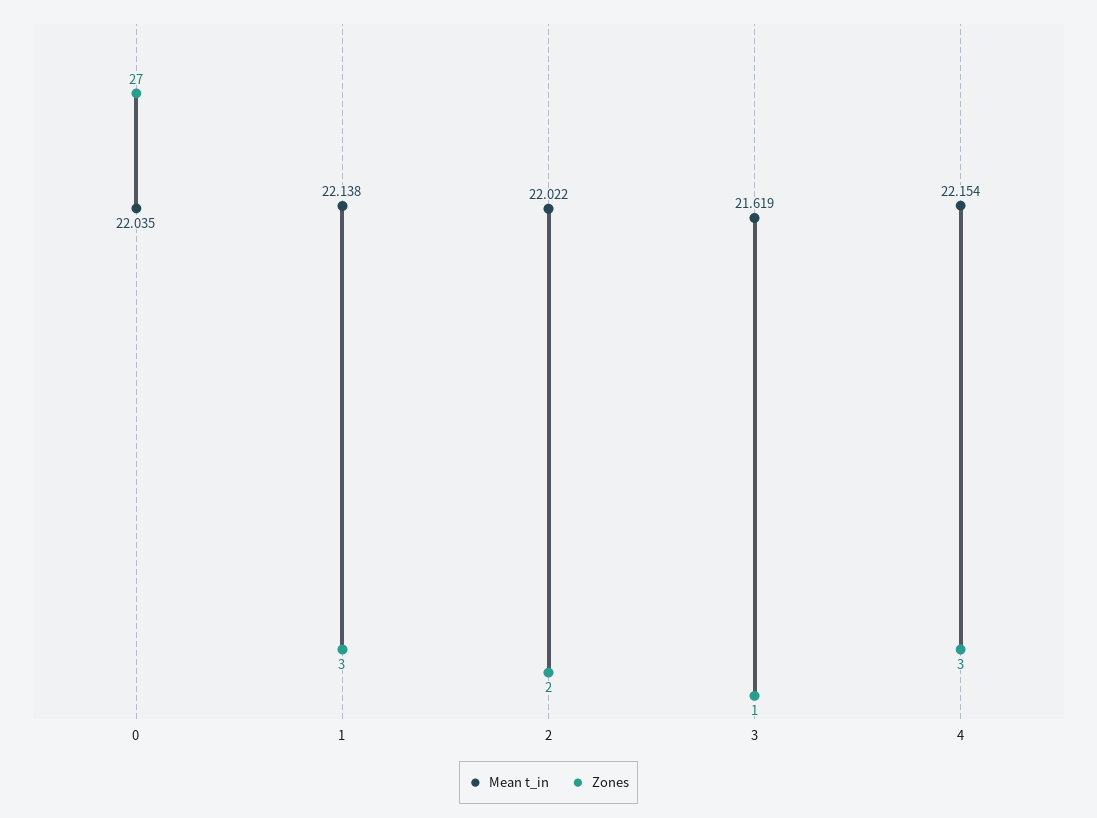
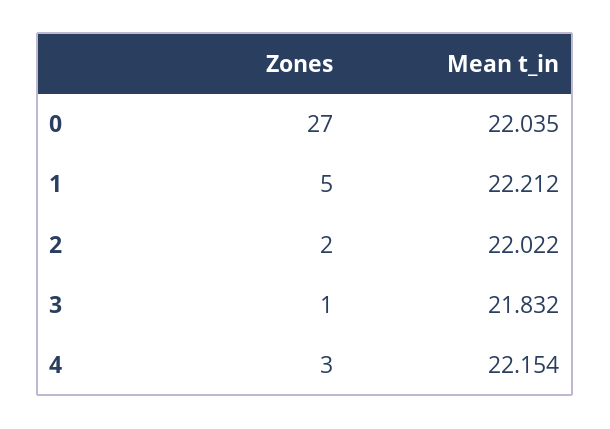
  {
    "Mean t_in": {
      "0": 22.035,
-     "1": 22.138,
+     "1": 22.212,
      "2": 22.022,
-     "3": 21.619,
+     "3": 21.832,
      "4": 22.154
    },
    "Zones": {
      "0": 27,
-     "1": 3,
+     "1": 5,
      "2": 2,
      "3": 1,
      "4": 3
    }
  }

